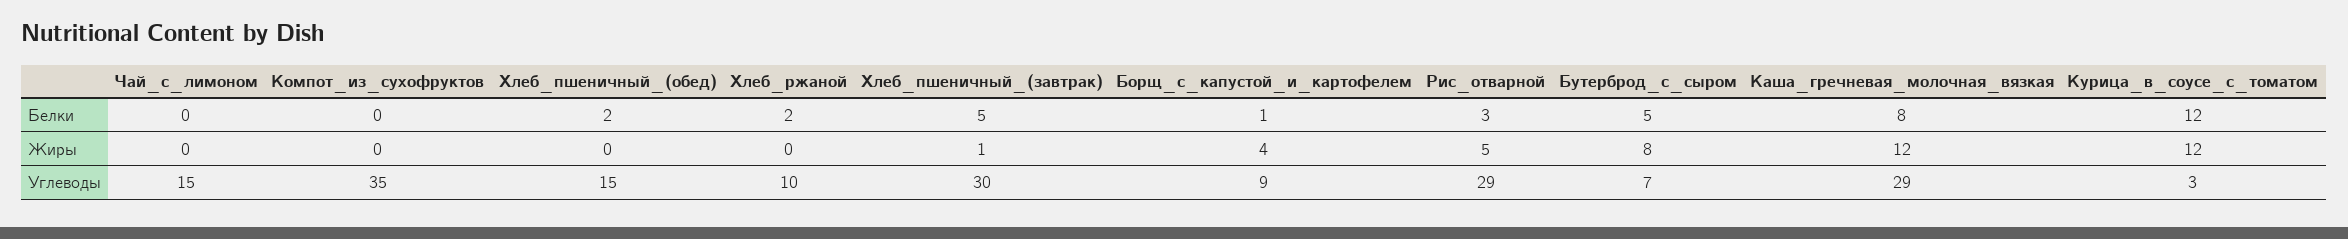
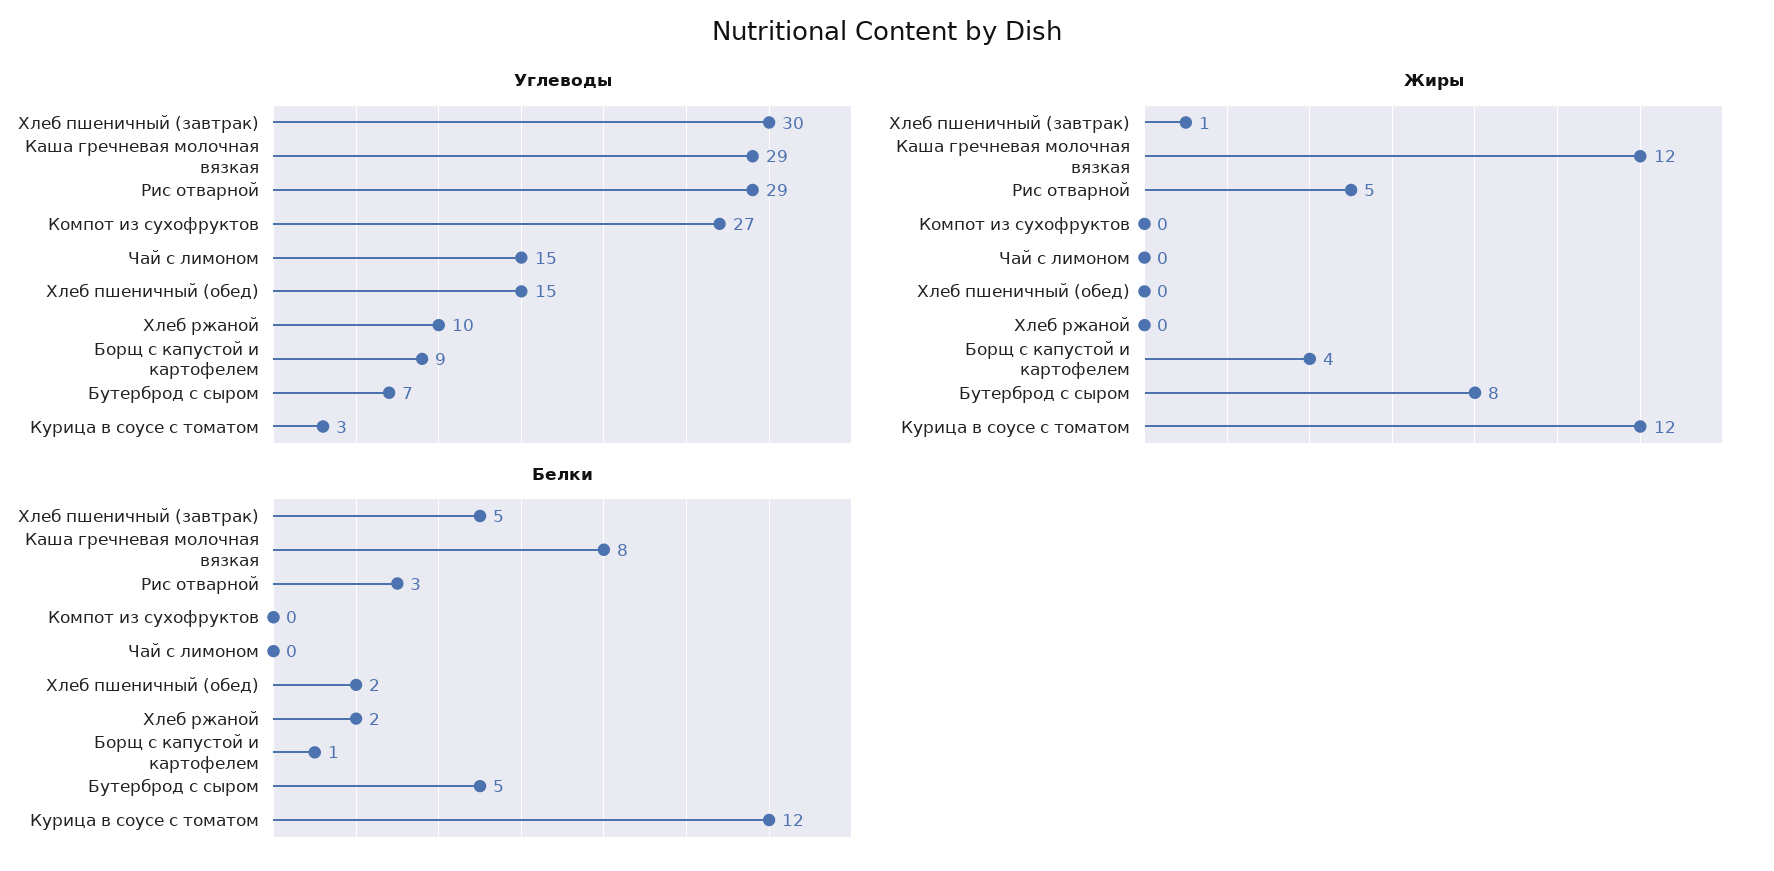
  {
    "Белки": {
      "Чай_с_лимоном": 0,
      "Компот_из_сухофруктов": 0,
      "Хлеб_пшеничный_(обед)": 2,
      "Хлеб_ржаной": 2,
      "Хлеб_пшеничный_(завтрак)": 5,
      "Борщ_с_капустой_и_картофелем": 1,
      "Рис_отварной": 3,
      "Бутерброд_с_сыром": 5,
      "Каша_гречневая_молочная_вязкая": 8,
      "Курица_в_соусе_с_томатом": 12
    },
    "Жиры": {
      "Чай_с_лимоном": 0,
      "Компот_из_сухофруктов": 0,
      "Хлеб_пшеничный_(обед)": 0,
      "Хлеб_ржаной": 0,
      "Хлеб_пшеничный_(завтрак)": 1,
      "Борщ_с_капустой_и_картофелем": 4,
      "Рис_отварной": 5,
      "Бутерброд_с_сыром": 8,
      "Каша_гречневая_молочная_вязкая": 12,
      "Курица_в_соусе_с_томатом": 12
    },
    "Углеводы": {
      "Чай_с_лимоном": 15,
-     "Компот_из_сухофруктов": 35,
+     "Компот_из_сухофруктов": 27,
      "Хлеб_пшеничный_(обед)": 15,
      "Хлеб_ржаной": 10,
      "Хлеб_пшеничный_(завтрак)": 30,
      "Борщ_с_капустой_и_картофелем": 9,
      "Рис_отварной": 29,
      "Бутерброд_с_сыром": 7,
      "Каша_гречневая_молочная_вязкая": 29,
      "Курица_в_соусе_с_томатом": 3
    }
  }

